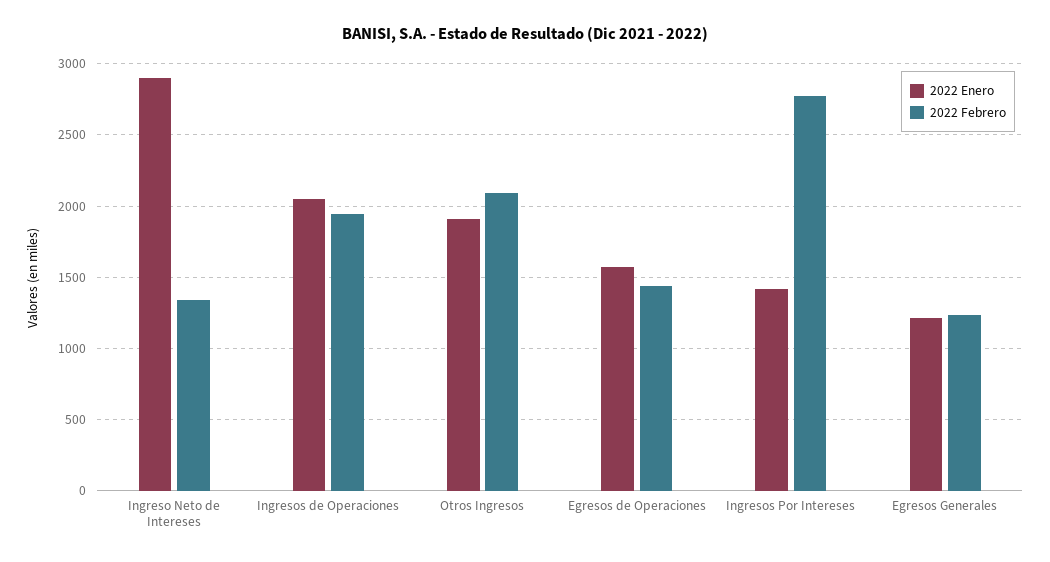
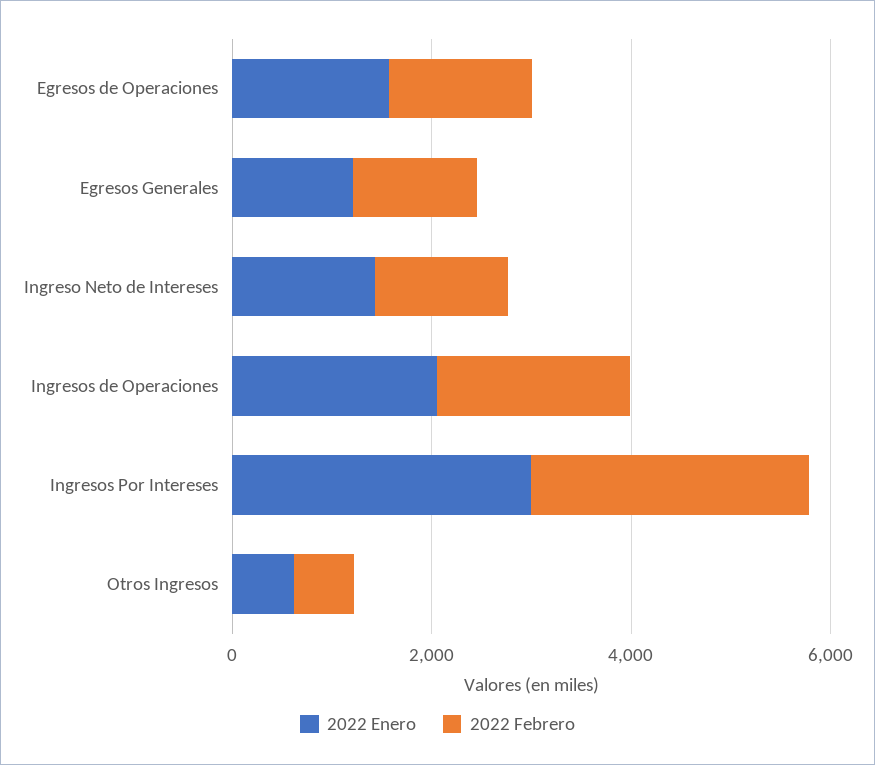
  {
    "2022 Enero": {
-     "Ingreso Neto de Intereses": 2900,
+     "Ingreso Neto de Intereses": 1500,
      "Ingresos de Operaciones": 2050,
-     "Otros Ingresos": 1900,
+     "Otros Ingresos": 500,
      "Egresos de Operaciones": 1550,
-     "Ingresos Por Intereses": 1400,
+     "Ingresos Por Intereses": 3000,
      "Egresos Generales": 1200
    },
    "2022 Febrero": {
      "Ingreso Neto de Intereses": 1350,
      "Ingresos de Operaciones": 1950,
-     "Otros Ingresos": 2100,
+     "Otros Ingresos": 500,
      "Egresos de Operaciones": 1450,
      "Ingresos Por Intereses": 2800,
      "Egresos Generales": 1250
    }
  }

